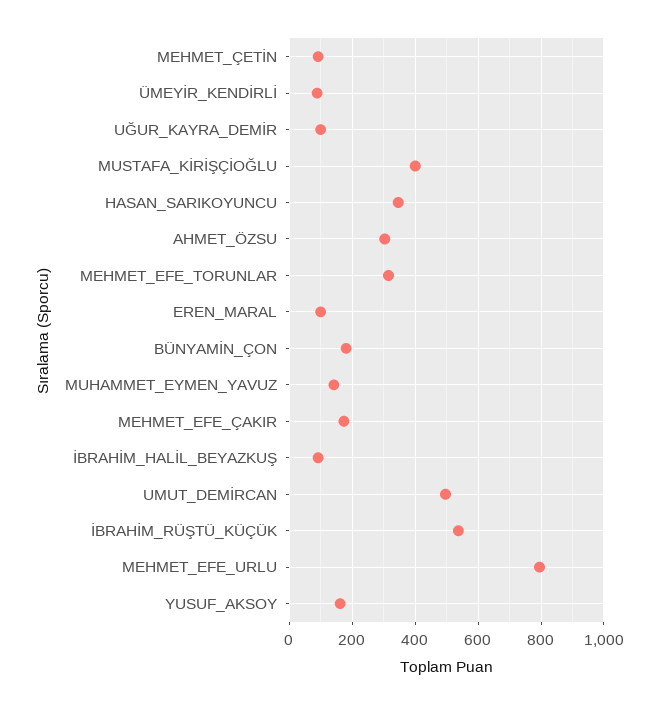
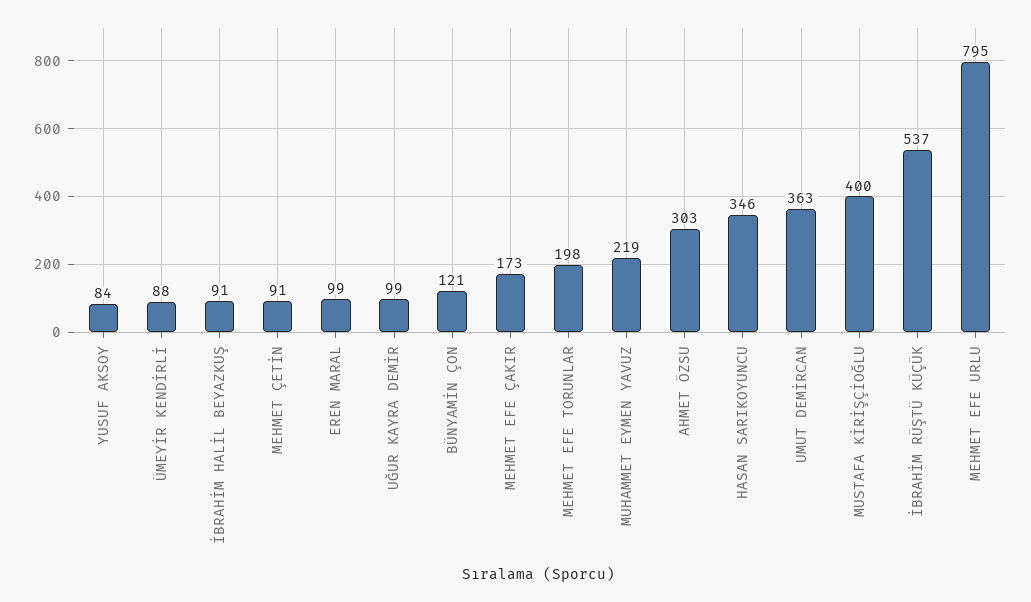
  {
    "MEHMET_ÇETİN": 91,
    "ÜMEYİR_KENDİRLİ": 88,
    "UĞUR_KAYRA_DEMİR": 99,
    "MUSTAFA_KİRİŞÇİOĞLU": 400,
    "HASAN_SARIKOYUNCU": 346,
    "AHMET_ÖZSU": 303,
-   "MEHMET_EFE_TORUNLAR": 320,
+   "MEHMET_EFE_TORUNLAR": 198,
    "EREN_MARAL": 99,
-   "BÜNYAMİN_ÇON": 180,
+   "BÜNYAMİN_ÇON": 121,
-   "MUHAMMET_EYMEN_YAVUZ": 140,
+   "MUHAMMET_EYMEN_YAVUZ": 219,
    "MEHMET_EFE_ÇAKIR": 173,
    "İBRAHİM_HALİL_BEYAZKUŞ": 91,
-   "UMUT_DEMİRCAN": 500,
+   "UMUT_DEMİRCAN": 363,
    "İBRAHİM_RÜŞTÜ_KÜÇÜK": 537,
    "MEHMET_EFE_URLU": 795,
-   "YUSUF_AKSOY": 160
+   "YUSUF_AKSOY": 84
  }

